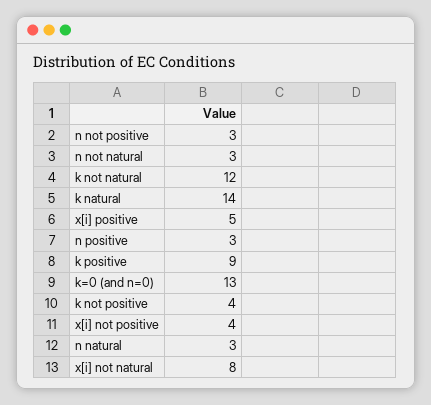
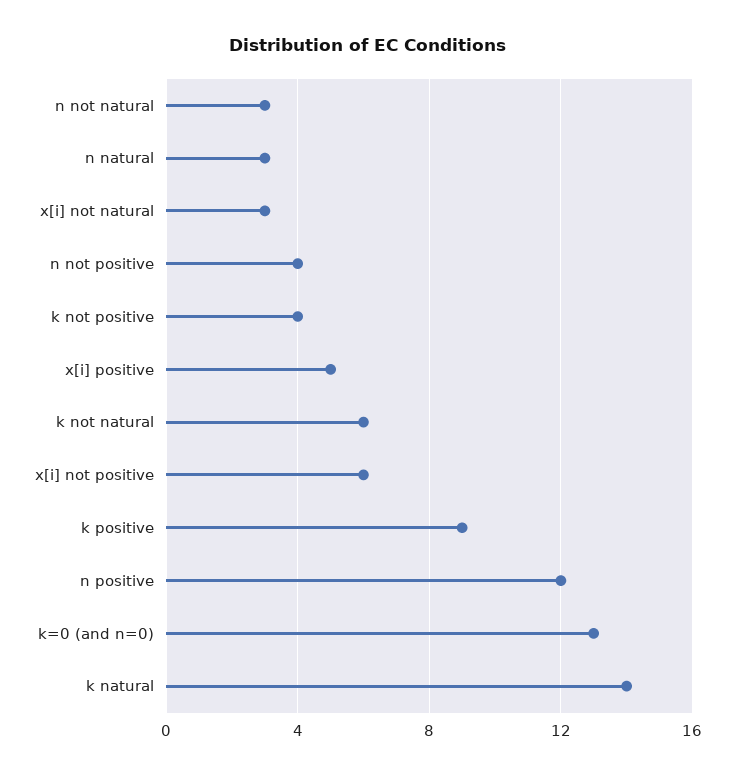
  {
-   "n not positive": 3,
+   "n not positive": 4,
    "n not natural": 3,
-   "k not natural": 12,
+   "k not natural": 6,
    "k natural": 14,
    "x[i] positive": 5,
-   "n positive": 3,
+   "n positive": 12,
    "k positive": 9,
    "k=0 (and n=0)": 13,
    "k not positive": 4,
-   "x[i] not positive": 4,
+   "x[i] not positive": 6,
    "n natural": 3,
-   "x[i] not natural": 8
+   "x[i] not natural": 3
  }

